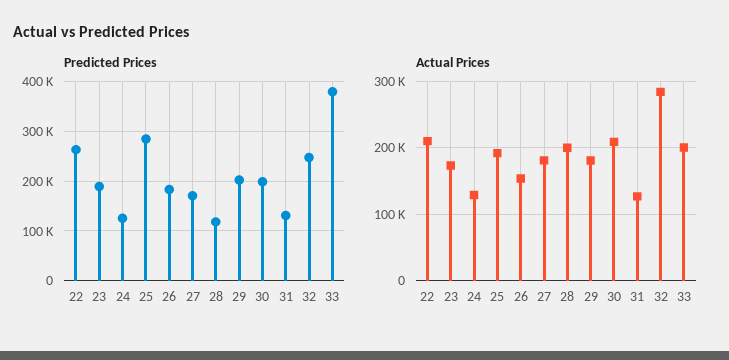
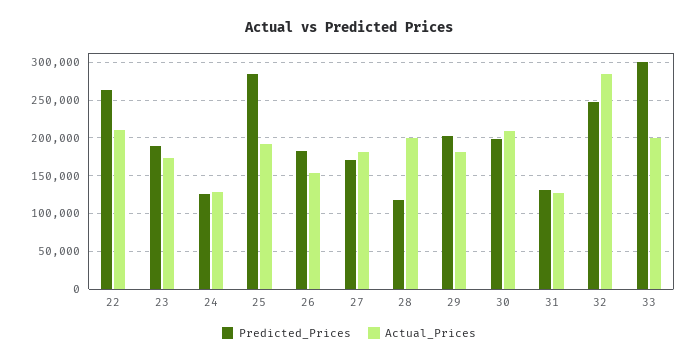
  {
    "Predicted Prices": {
      "22": 260000,
      "23": 190000,
      "24": 130000,
      "25": 280000,
      "26": 180000,
      "27": 170000,
      "28": 120000,
      "29": 200000,
      "30": 200000,
      "31": 130000,
      "32": 250000,
-     "33": 380000
+     "33": 300000
    },
    "Actual Prices": {
      "22": 210000,
      "23": 170000,
      "24": 130000,
      "25": 190000,
      "26": 150000,
      "27": 180000,
      "28": 200000,
      "29": 180000,
      "30": 210000,
      "31": 130000,
      "32": 280000,
      "33": 200000
    }
  }

